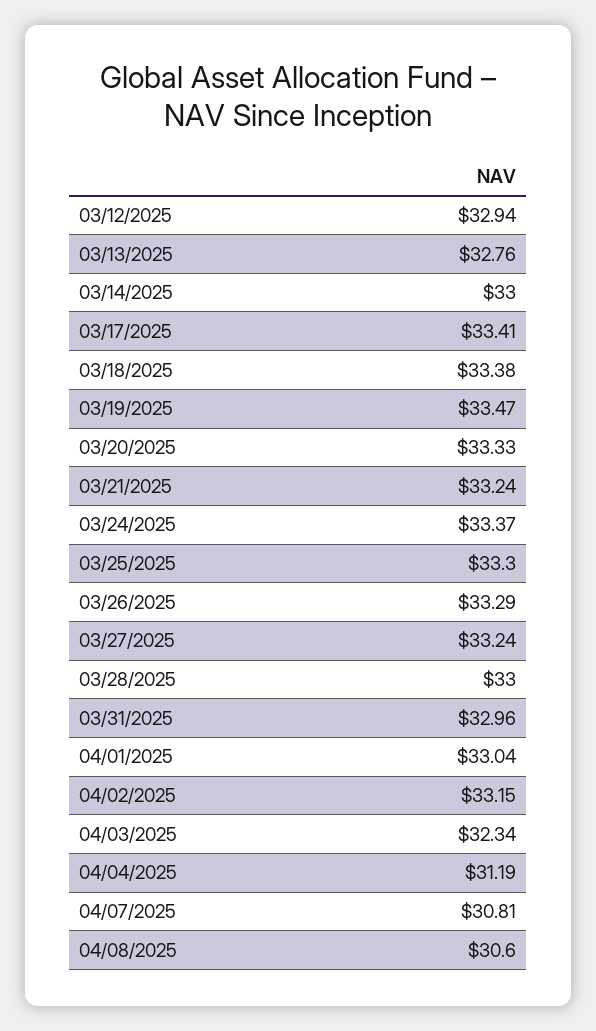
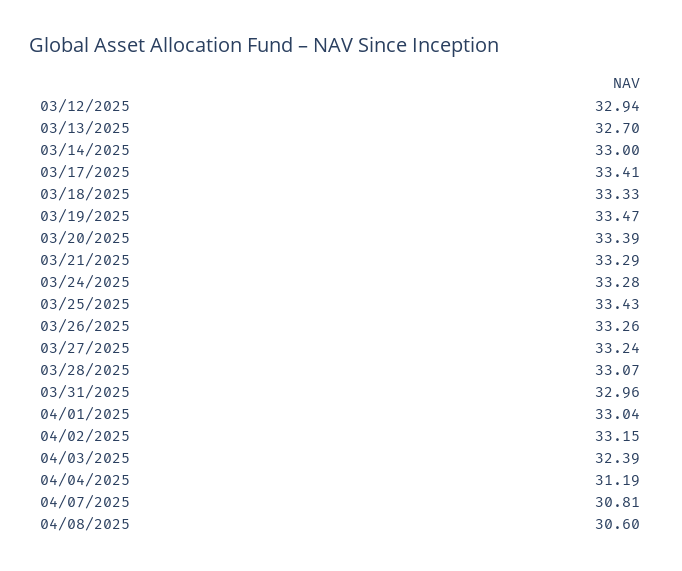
  {
    "03/12/2025": 32.94,
-   "03/13/2025": 32.76,
+   "03/13/2025": 32.7,
    "03/14/2025": 33,
    "03/17/2025": 33.41,
-   "03/18/2025": 33.38,
+   "03/18/2025": 33.33,
    "03/19/2025": 33.47,
-   "03/20/2025": 33.33,
+   "03/20/2025": 33.39,
-   "03/21/2025": 33.24,
+   "03/21/2025": 33.29,
-   "03/24/2025": 33.37,
+   "03/24/2025": 33.28,
-   "03/25/2025": 33.3,
+   "03/25/2025": 33.43,
-   "03/26/2025": 33.29,
+   "03/26/2025": 33.26,
    "03/27/2025": 33.24,
-   "03/28/2025": 33,
+   "03/28/2025": 33.07,
    "03/31/2025": 32.96,
    "04/01/2025": 33.04,
    "04/02/2025": 33.15,
-   "04/03/2025": 32.34,
+   "04/03/2025": 32.39,
    "04/04/2025": 31.19,
    "04/07/2025": 30.81,
    "04/08/2025": 30.6
  }

